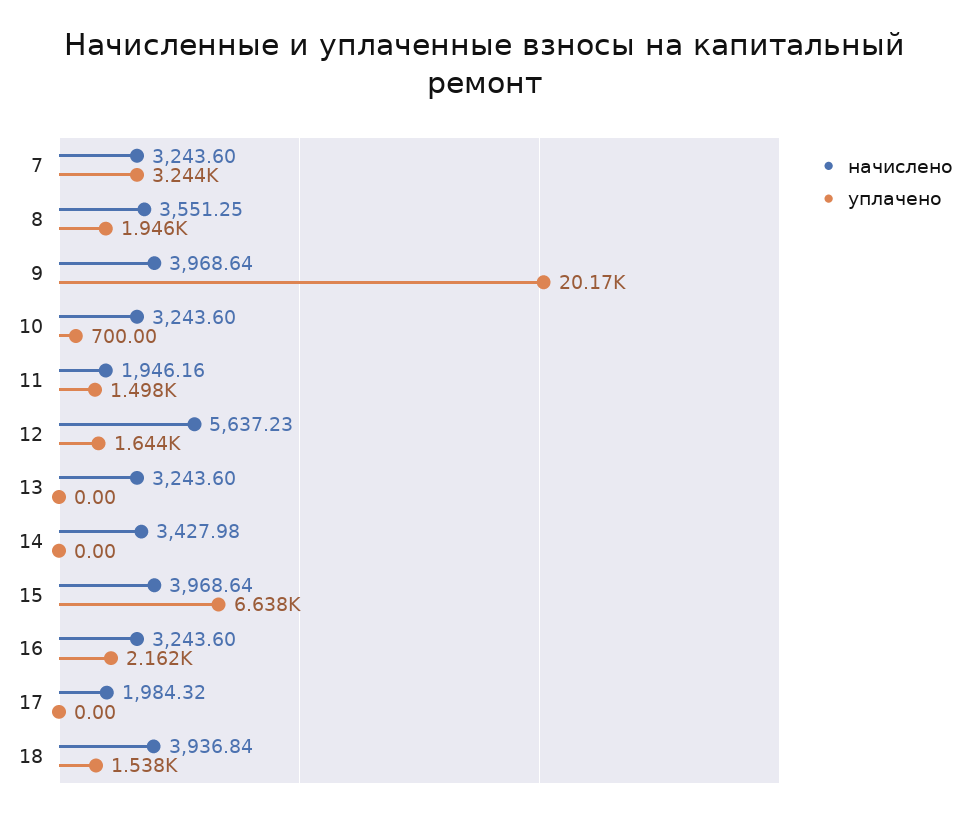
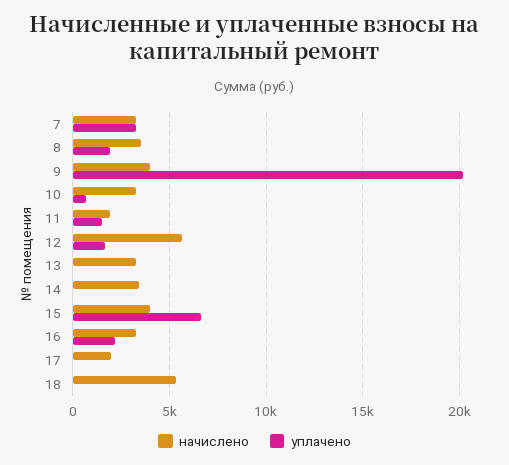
  {
    "начислено": {
      "7": 3243.6,
      "8": 3551.25,
      "9": 3968.64,
      "10": 3243.6,
      "11": 1946.16,
      "12": 5637.23,
      "13": 3243.6,
      "14": 3427.98,
      "15": 3968.64,
      "16": 3243.6,
      "17": 1984.32,
-     "18": 3936.84
+     "18": 5500
    },
    "уплачено": {
      "7": 3244,
      "8": 1946,
      "9": 20170,
      "10": 700,
      "11": 1498,
      "12": 1644,
      "13": 0,
      "14": 0,
      "15": 6638,
      "16": 2162,
      "17": 0,
-     "18": 1538
+     "18": 0
    }
  }

